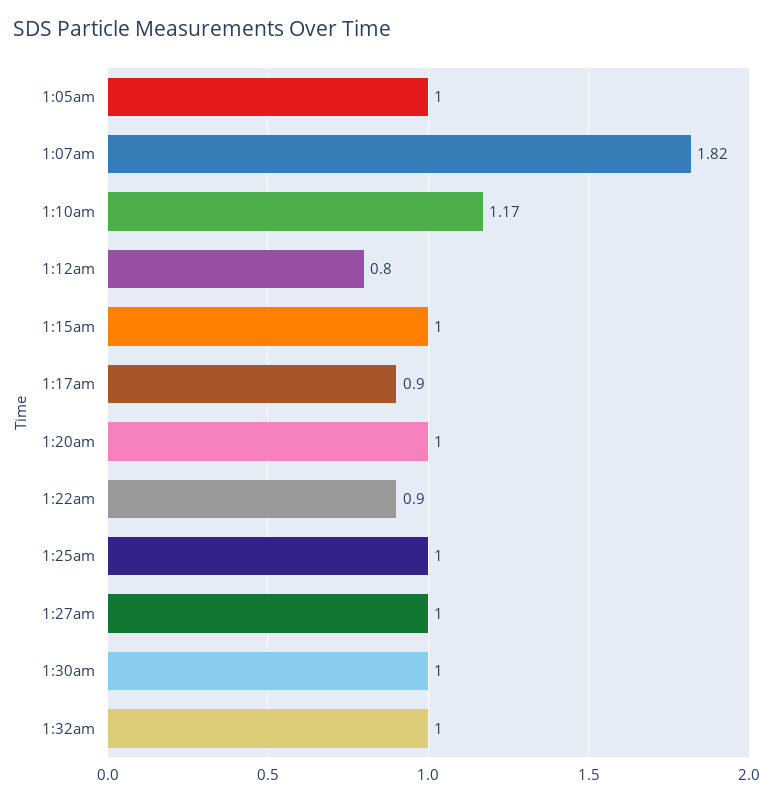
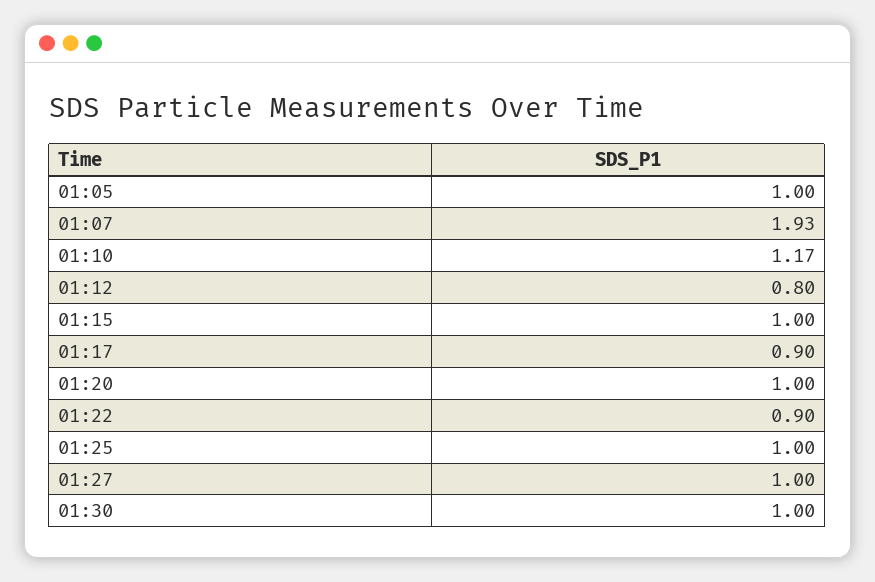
  {
    "1:05am": 1,
-   "1:07am": 1.82,
+   "1:07am": 1.93,
    "1:10am": 1.17,
    "1:12am": 0.8,
    "1:15am": 1,
    "1:17am": 0.9,
    "1:20am": 1,
    "1:22am": 0.9,
    "1:25am": 1,
    "1:27am": 1,
-   "1:30am": 1,
+   "1:30am": 1
-   "1:32am": 1
  }

